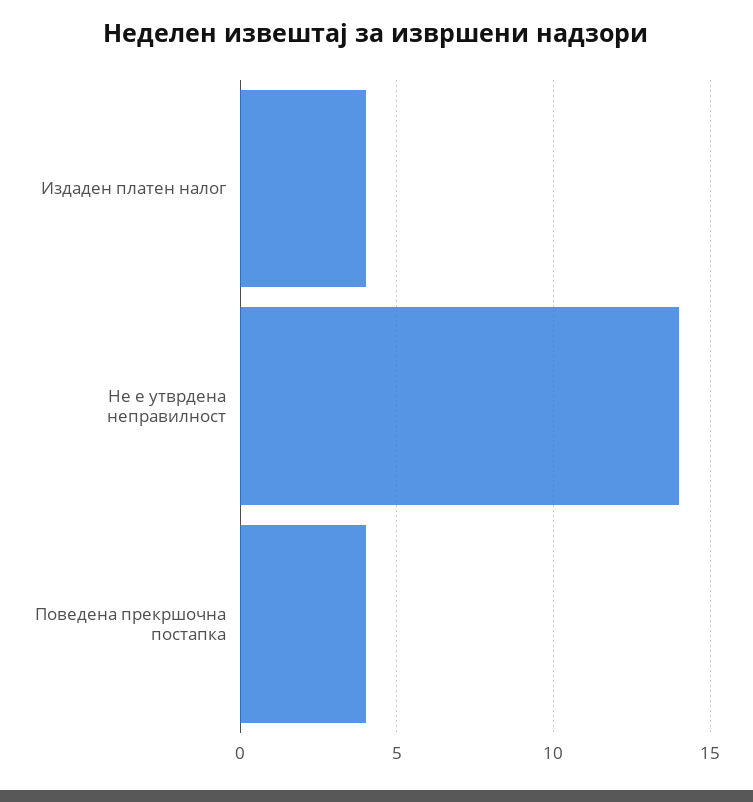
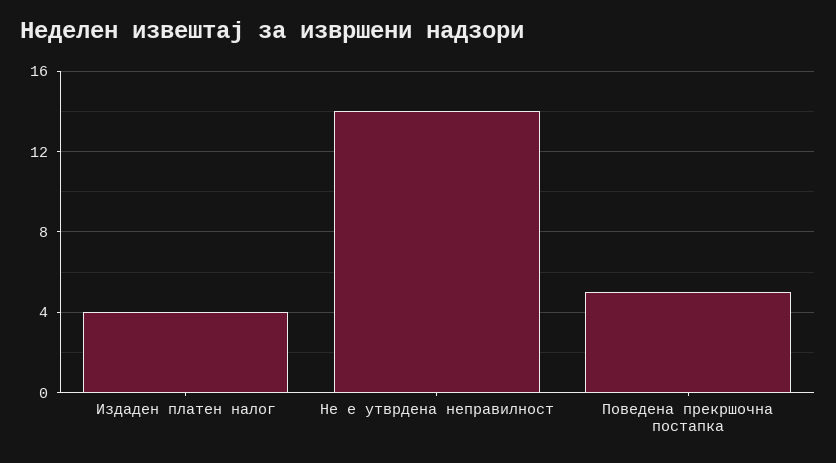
  {
    "Издаден платен налог": 4,
    "Не е утврдена неправилност": 14,
-   "Поведена прекршочна постапка": 4
+   "Поведена прекршочна постапка": 5
  }

